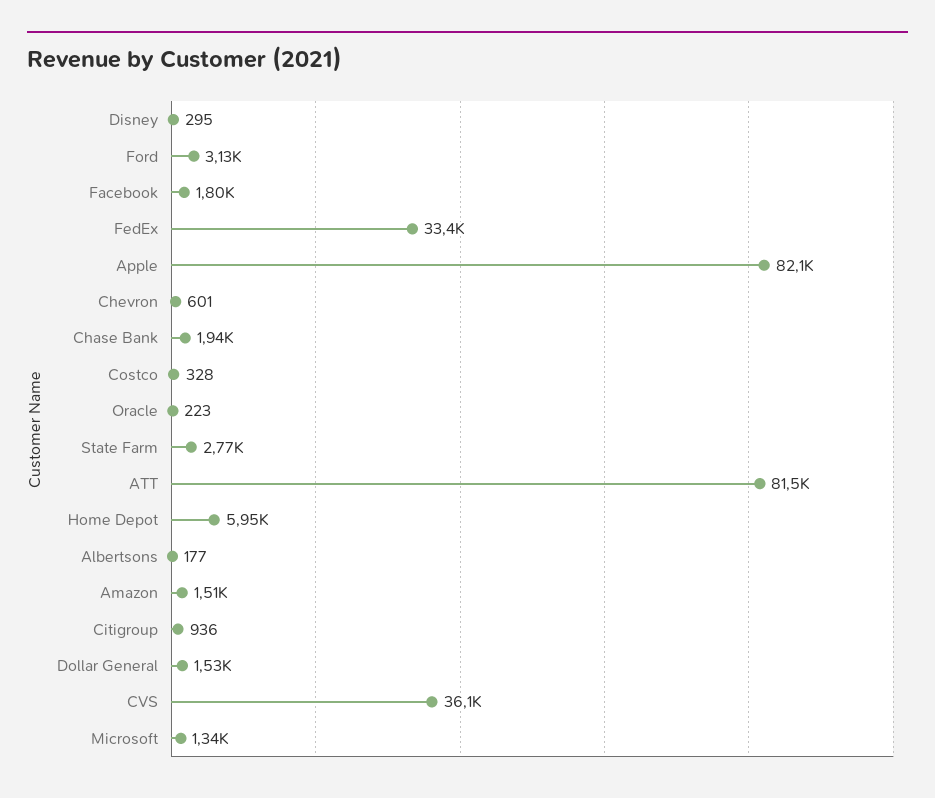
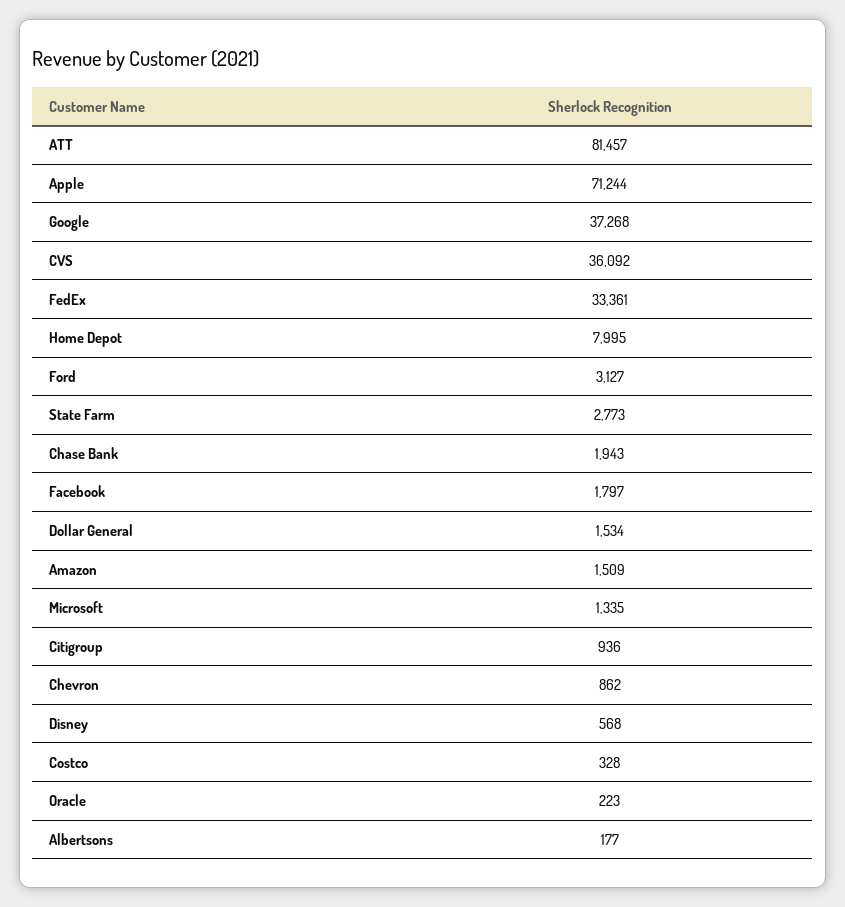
  {
-   "Disney": 295,
+   "Disney": 568,
    "Ford": 3127,
    "Facebook": 1797,
    "FedEx": 33361,
-   "Apple": 82100,
+   "Apple": 71244,
-   "Chevron": 601,
+   "Chevron": 862,
    "Chase Bank": 1943,
    "Costco": 328,
    "Oracle": 223,
    "State Farm": 2773,
    "ATT": 81457,
-   "Home Depot": 5950,
+   "Home Depot": 7995,
    "Albertsons": 177,
    "Amazon": 1509,
    "Citigroup": 936,
    "Dollar General": 1534,
    "CVS": 36092,
-   "Microsoft": 1335
+   "Microsoft": 1335,
+   "Google": 37268
  }

